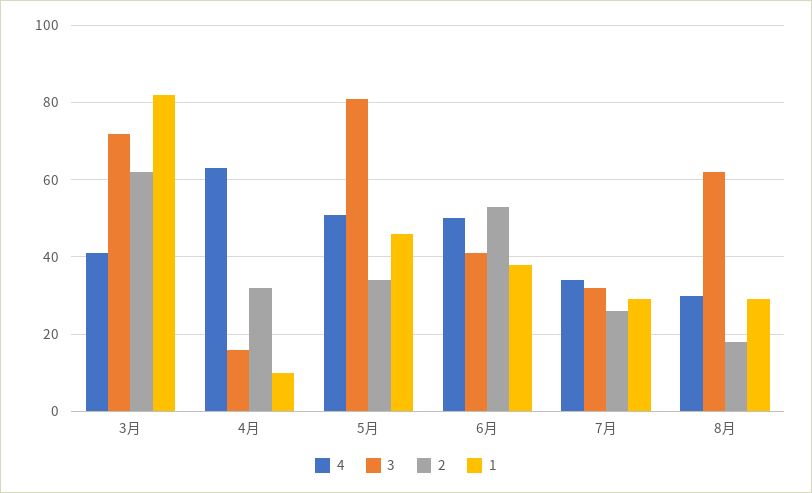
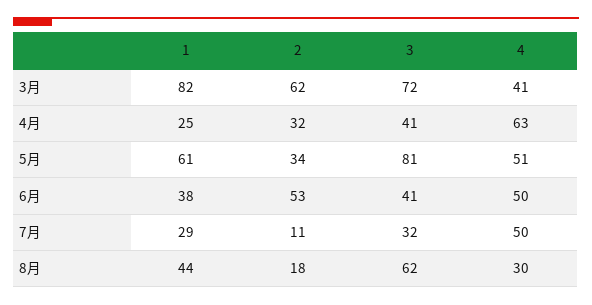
  {
    "4": {
      "3月": 41,
      "4月": 63,
      "5月": 51,
      "6月": 50,
-     "7月": 35,
+     "7月": 50,
      "8月": 30
    },
    "3": {
      "3月": 72,
-     "4月": 15,
+     "4月": 41,
      "5月": 81,
      "6月": 41,
      "7月": 32,
      "8月": 62
    },
    "2": {
      "3月": 62,
      "4月": 32,
      "5月": 34,
      "6月": 53,
-     "7月": 25,
+     "7月": 11,
      "8月": 18
    },
    "1": {
      "3月": 82,
-     "4月": 10,
+     "4月": 25,
-     "5月": 45,
+     "5月": 61,
      "6月": 38,
      "7月": 29,
-     "8月": 30
+     "8月": 44
    }
  }

